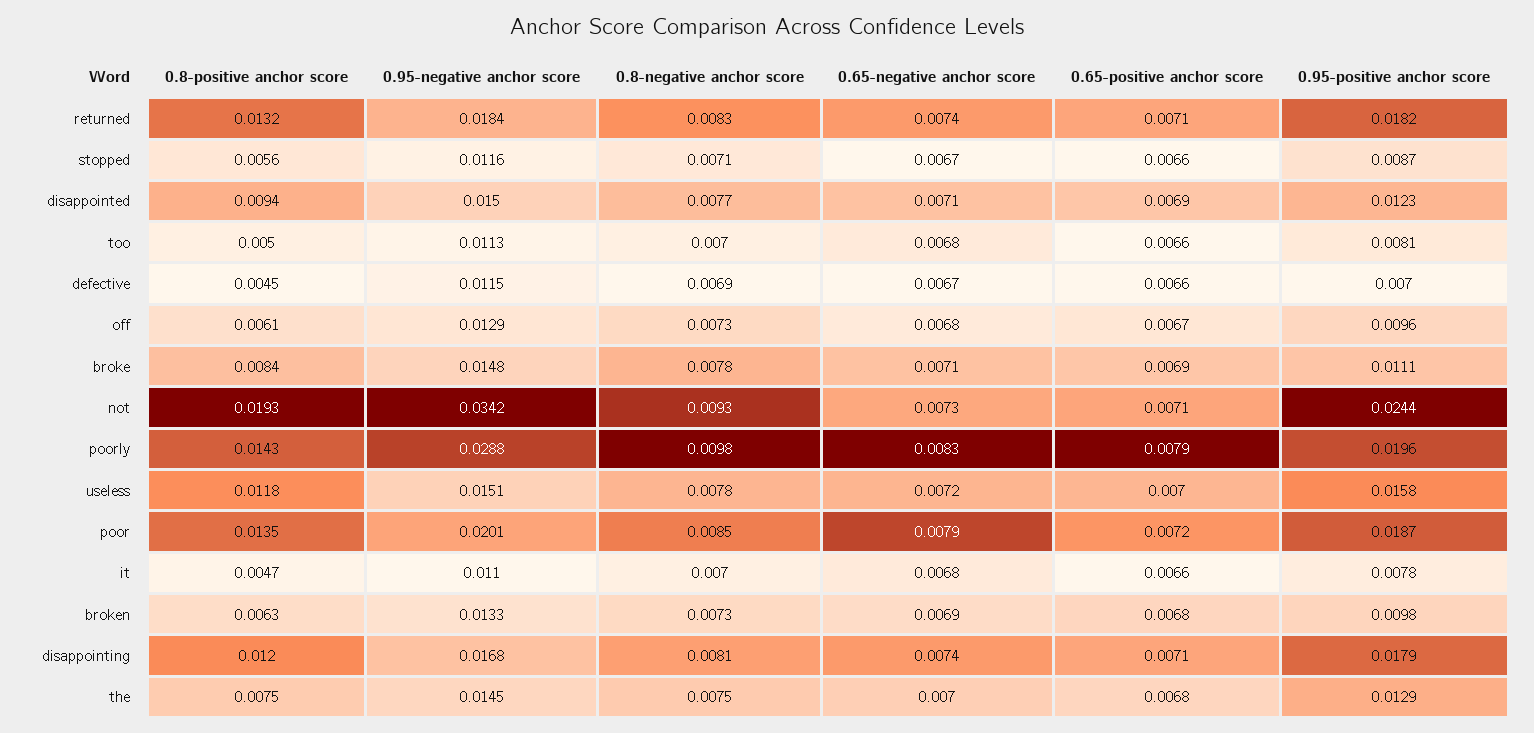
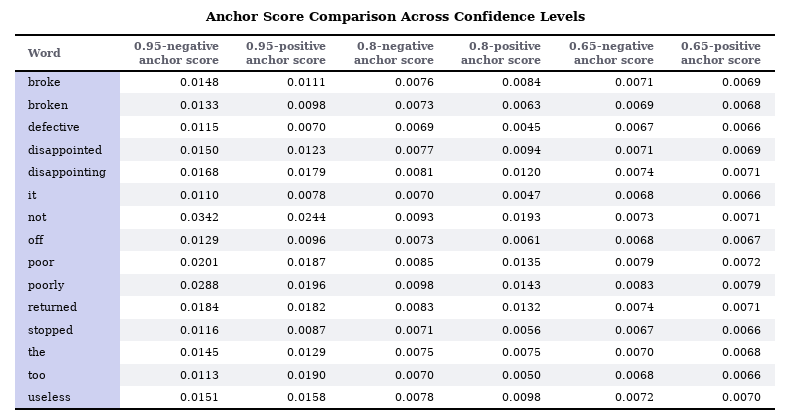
  {
    "0.8-positive anchor score": {
      "returned": 0.0132,
      "stopped": 0.0056,
      "disappointed": 0.0094,
      "too": 0.005,
      "defective": 0.0045,
      "off": 0.0061,
      "broke": 0.0084,
      "not": 0.0193,
      "poorly": 0.0143,
-     "useless": 0.0118,
+     "useless": 0.0098,
      "poor": 0.0135,
      "it": 0.0047,
      "broken": 0.0063,
      "disappointing": 0.012,
      "the": 0.0075
    },
    "0.95-negative anchor score": {
      "returned": 0.0184,
      "stopped": 0.0116,
      "disappointed": 0.015,
      "too": 0.0113,
      "defective": 0.0115,
      "off": 0.0129,
      "broke": 0.0148,
      "not": 0.0342,
      "poorly": 0.0288,
      "useless": 0.0151,
      "poor": 0.0201,
      "it": 0.011,
      "broken": 0.0133,
      "disappointing": 0.0168,
      "the": 0.0145
    },
    "0.8-negative anchor score": {
      "returned": 0.0083,
      "stopped": 0.0071,
      "disappointed": 0.0077,
      "too": 0.007,
      "defective": 0.0069,
      "off": 0.0073,
-     "broke": 0.0078,
+     "broke": 0.0076,
      "not": 0.0093,
      "poorly": 0.0098,
      "useless": 0.0078,
      "poor": 0.0085,
      "it": 0.007,
      "broken": 0.0073,
      "disappointing": 0.0081,
      "the": 0.0075
    },
    "0.65-negative anchor score": {
      "returned": 0.0074,
      "stopped": 0.0067,
      "disappointed": 0.0071,
      "too": 0.0068,
      "defective": 0.0067,
      "off": 0.0068,
      "broke": 0.0071,
      "not": 0.0073,
      "poorly": 0.0083,
      "useless": 0.0072,
      "poor": 0.0079,
      "it": 0.0068,
      "broken": 0.0069,
      "disappointing": 0.0074,
      "the": 0.007
    },
    "0.65-positive anchor score": {
      "returned": 0.0071,
      "stopped": 0.0066,
      "disappointed": 0.0069,
      "too": 0.0066,
      "defective": 0.0066,
      "off": 0.0067,
      "broke": 0.0069,
      "not": 0.0071,
      "poorly": 0.0079,
      "useless": 0.007,
      "poor": 0.0072,
      "it": 0.0066,
      "broken": 0.0068,
      "disappointing": 0.0071,
      "the": 0.0068
    },
    "0.95-positive anchor score": {
      "returned": 0.0182,
      "stopped": 0.0087,
      "disappointed": 0.0123,
-     "too": 0.0081,
+     "too": 0.019,
      "defective": 0.007,
      "off": 0.0096,
      "broke": 0.0111,
      "not": 0.0244,
      "poorly": 0.0196,
      "useless": 0.0158,
      "poor": 0.0187,
      "it": 0.0078,
      "broken": 0.0098,
      "disappointing": 0.0179,
      "the": 0.0129
    }
  }

